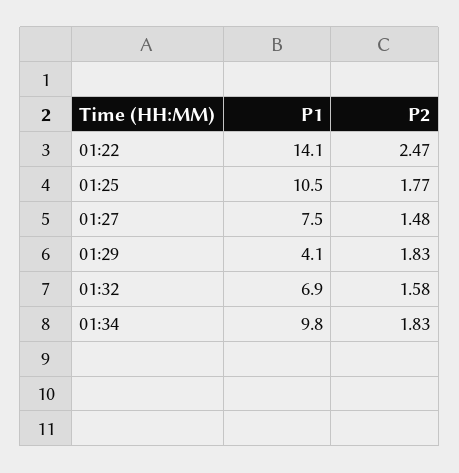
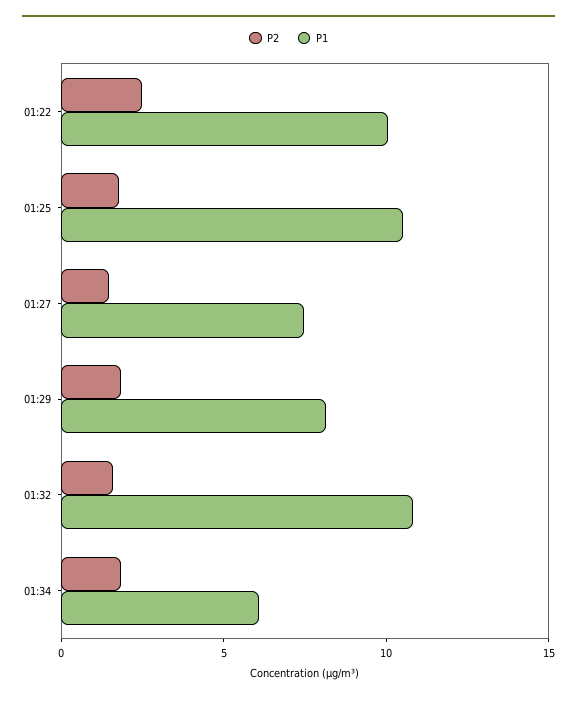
  {
    "P1": {
-     "01:22": 14.1,
+     "01:22": 10,
      "01:25": 10.5,
      "01:27": 7.5,
-     "01:29": 4.1,
+     "01:29": 8,
-     "01:32": 6.9,
+     "01:32": 11,
-     "01:34": 9.8
+     "01:34": 6
    },
    "P2": {
      "01:22": 2.47,
      "01:25": 1.77,
      "01:27": 1.48,
      "01:29": 1.83,
      "01:32": 1.58,
      "01:34": 1.83
    }
  }

